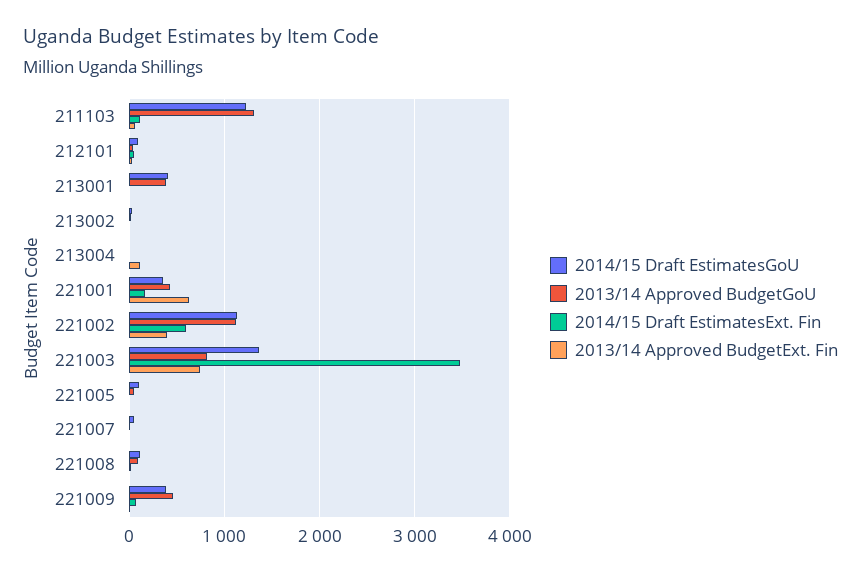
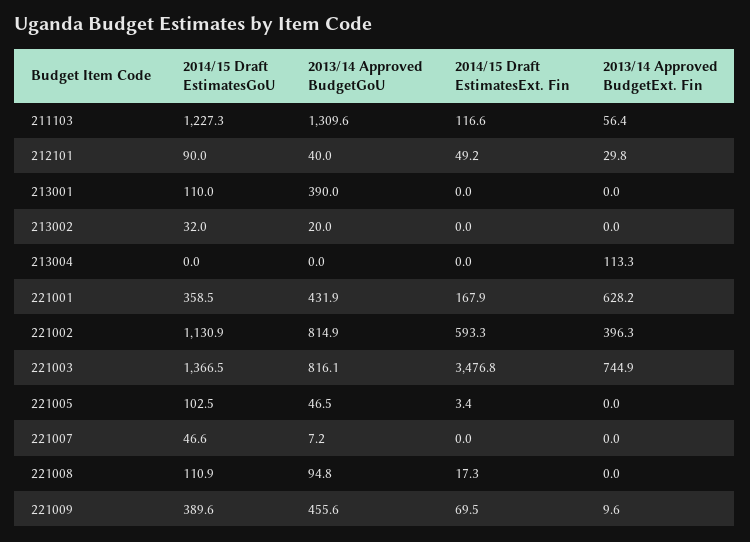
  {
    "2014/15 Draft EstimatesGoU": {
      "211103": 1227.3,
      "212101": 90,
-     "213001": 400,
+     "213001": 110,
      "213002": 32,
      "213004": 0,
      "221001": 358.5,
      "221002": 1130.9,
      "221003": 1366.5,
      "221005": 102.5,
      "221007": 46.6,
      "221008": 110.9,
      "221009": 389.6
    },
    "2013/14 Approved BudgetGoU": {
      "211103": 1309.6,
      "212101": 40,
      "213001": 390,
      "213002": 20,
      "213004": 0,
      "221001": 431.9,
-     "221002": 1100,
+     "221002": 814.9,
      "221003": 816.1,
      "221005": 46.5,
      "221007": 7.2,
      "221008": 94.8,
      "221009": 455.6
    },
    "2014/15 Draft EstimatesExt. Fin": {
      "211103": 116.6,
      "212101": 49.2,
      "213001": 0,
      "213002": 0,
      "213004": 0,
      "221001": 167.9,
      "221002": 593.3,
      "221003": 3476.8,
      "221005": 3.4,
      "221007": 0,
      "221008": 17.3,
      "221009": 69.5
    },
    "2013/14 Approved BudgetExt. Fin": {
      "211103": 56.4,
      "212101": 29.8,
      "213001": 0,
      "213002": 0,
      "213004": 113.3,
      "221001": 628.2,
      "221002": 396.3,
      "221003": 744.9,
      "221005": 0,
      "221007": 0,
      "221008": 0,
      "221009": 9.6
    }
  }

